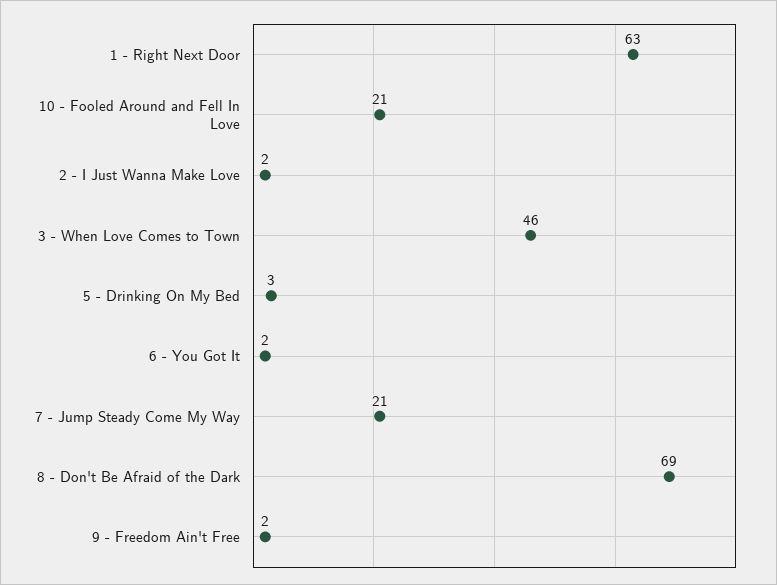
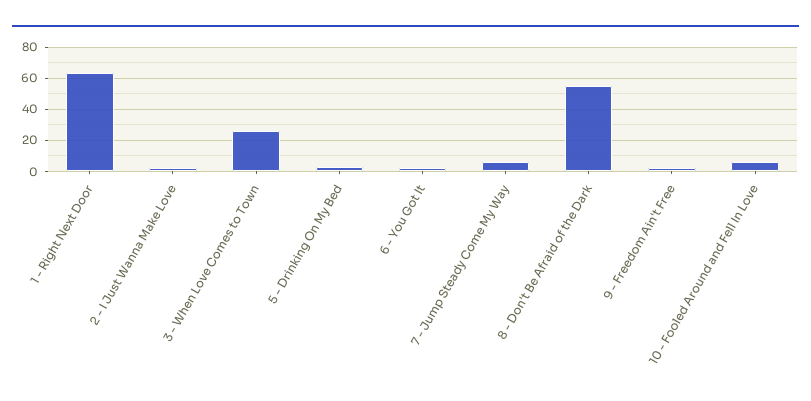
  {
    "1 - Right Next Door": 63,
-   "10 - Fooled Around and Fell In Love": 21,
+   "10 - Fooled Around and Fell In Love": 5,
    "2 - I Just Wanna Make Love": 2,
-   "3 - When Love Comes to Town": 46,
+   "3 - When Love Comes to Town": 25,
    "5 - Drinking On My Bed": 3,
    "6 - You Got It": 2,
-   "7 - Jump Steady Come My Way": 21,
+   "7 - Jump Steady Come My Way": 5,
-   "8 - Don't Be Afraid of the Dark": 69,
+   "8 - Don't Be Afraid of the Dark": 55,
    "9 - Freedom Ain't Free": 2
  }

